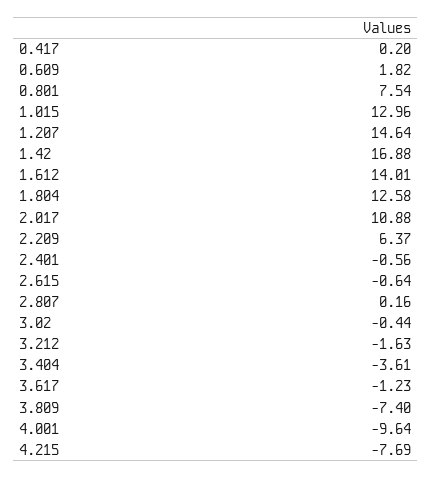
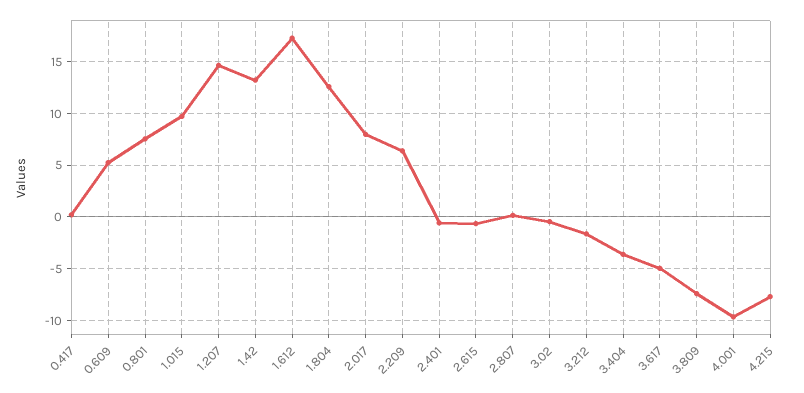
  {
    "0.417": 0.2,
-   "0.609": 1.82,
+   "0.609": 5,
    "0.801": 7.54,
-   "1.015": 12.96,
+   "1.015": 10,
    "1.207": 14.64,
-   "1.42": 16.88,
+   "1.42": 13,
-   "1.612": 14.01,
+   "1.612": 17,
    "1.804": 12.58,
-   "2.017": 10.88,
+   "2.017": 8,
    "2.209": 6.37,
    "2.401": -0.56,
    "2.615": -0.64,
    "2.807": 0.16,
    "3.02": -0.44,
    "3.212": -1.63,
    "3.404": -3.61,
-   "3.617": -1.23,
+   "3.617": -5,
    "3.809": -7.4,
    "4.001": -9.64,
    "4.215": -7.69
  }

